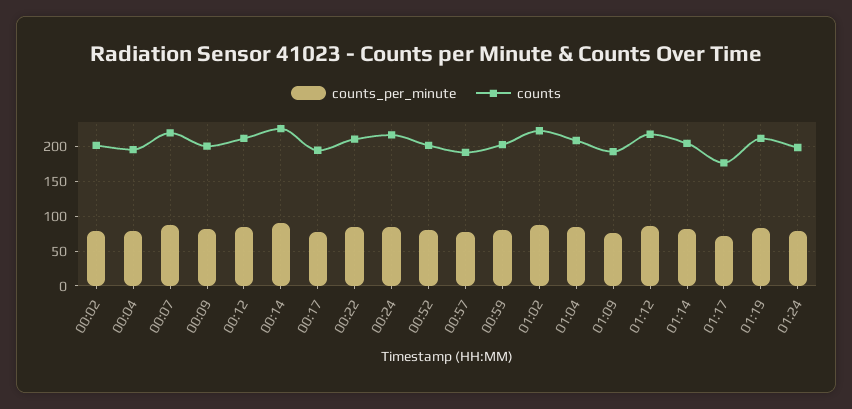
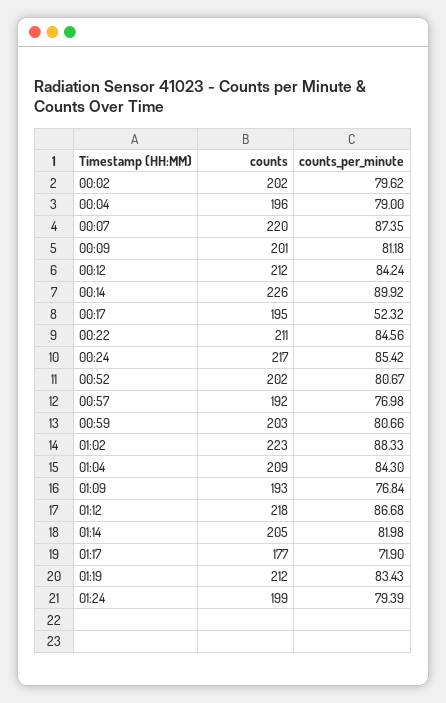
  {
    "counts_per_minute": {
      "00:02": 79.62,
      "00:04": 79,
      "00:07": 87.35,
      "00:09": 81.18,
      "00:12": 84.24,
      "00:14": 89.92,
-     "00:17": 80,
+     "00:17": 52.32,
      "00:22": 84.56,
      "00:24": 85.42,
      "00:52": 80.67,
      "00:57": 76.98,
      "00:59": 80.66,
      "01:02": 88.33,
      "01:04": 84.3,
      "01:09": 76.84,
      "01:12": 86.68,
      "01:14": 81.98,
      "01:17": 71.9,
      "01:19": 83.43,
      "01:24": 79.39
    },
    "counts": {
      "00:02": 202,
      "00:04": 196,
      "00:07": 220,
      "00:09": 201,
      "00:12": 212,
      "00:14": 226,
      "00:17": 195,
      "00:22": 211,
      "00:24": 217,
      "00:52": 202,
      "00:57": 192,
      "00:59": 203,
      "01:02": 223,
      "01:04": 209,
      "01:09": 193,
      "01:12": 218,
      "01:14": 205,
      "01:17": 177,
      "01:19": 212,
      "01:24": 199
    }
  }

